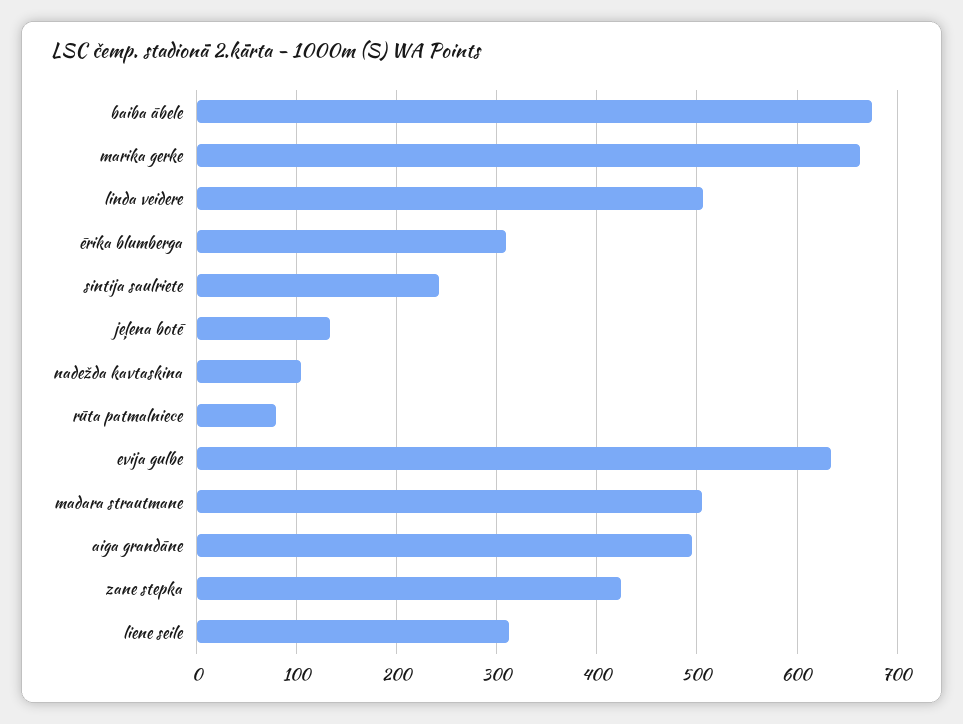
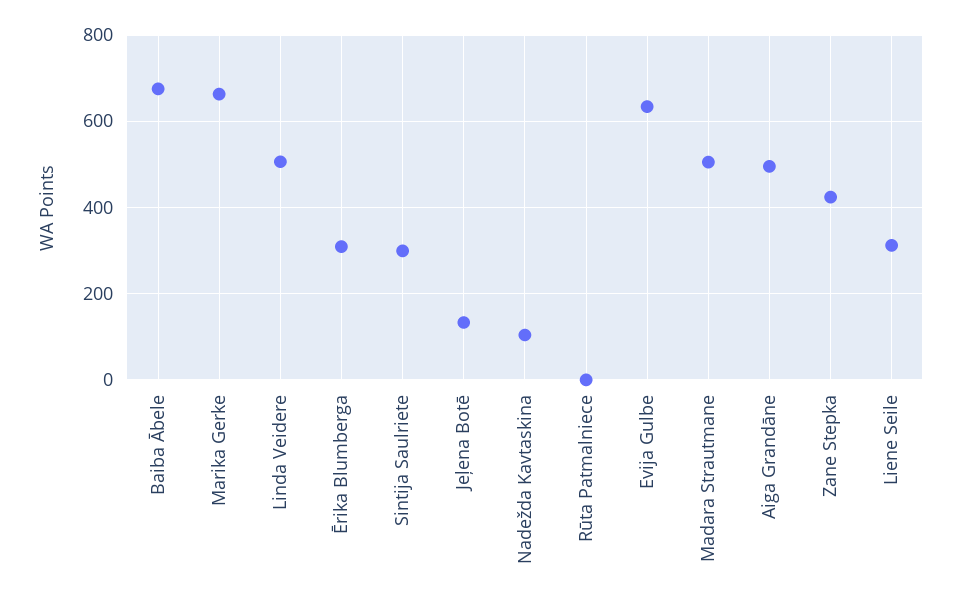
  {
    "baiba ābele": 680,
    "marika gerke": 660,
    "linda veidere": 510,
    "ērika blumberga": 310,
-   "sintija saulriete": 240,
+   "sintija saulriete": 300,
    "jeļena botē": 130,
    "nadežda kavtaskina": 100,
-   "rūta patmalniece": 80,
+   "rūta patmalniece": 0,
    "evija gulbe": 630,
    "madara strautmane": 510,
    "aiga grandāne": 500,
    "zane stepka": 420,
    "liene seile": 310
  }

